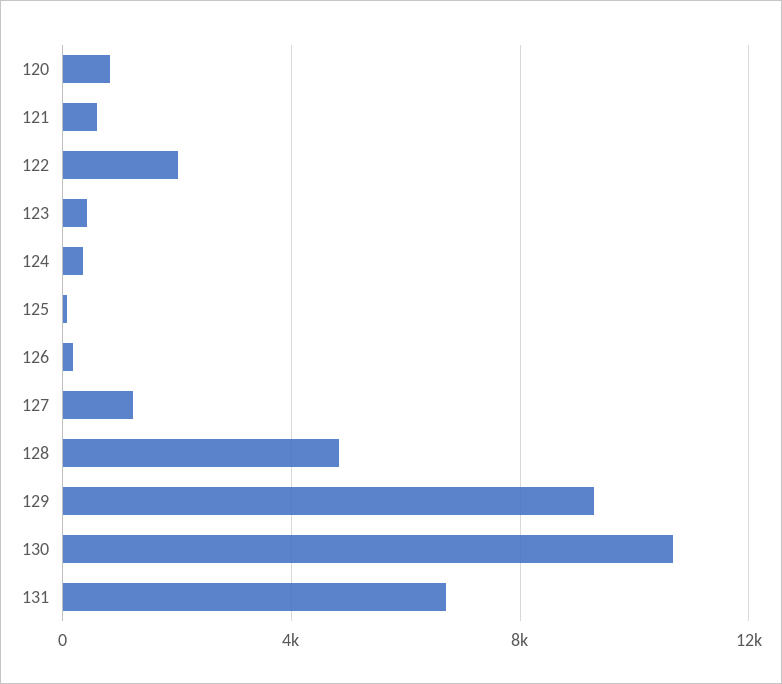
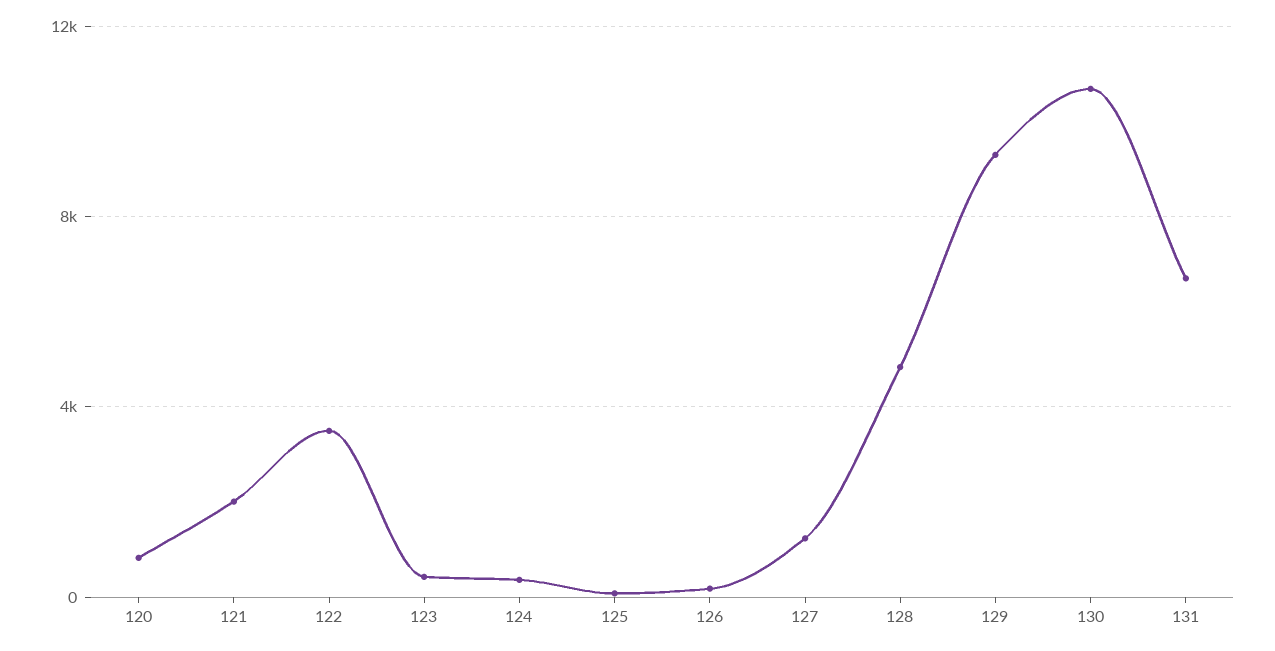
  {
    "120": 1000,
-   "121": 500,
+   "121": 2000,
-   "122": 2000,
+   "122": 3500,
    "123": 500,
    "124": 500,
    "125": 0,
    "126": 0,
    "127": 1000,
    "128": 5000,
    "129": 9500,
    "130": 10500,
    "131": 6500
  }

